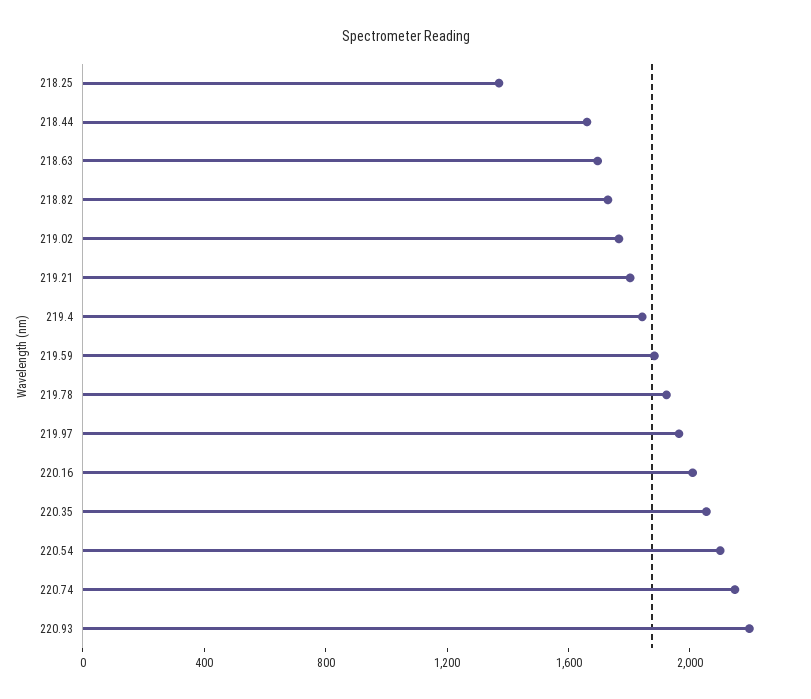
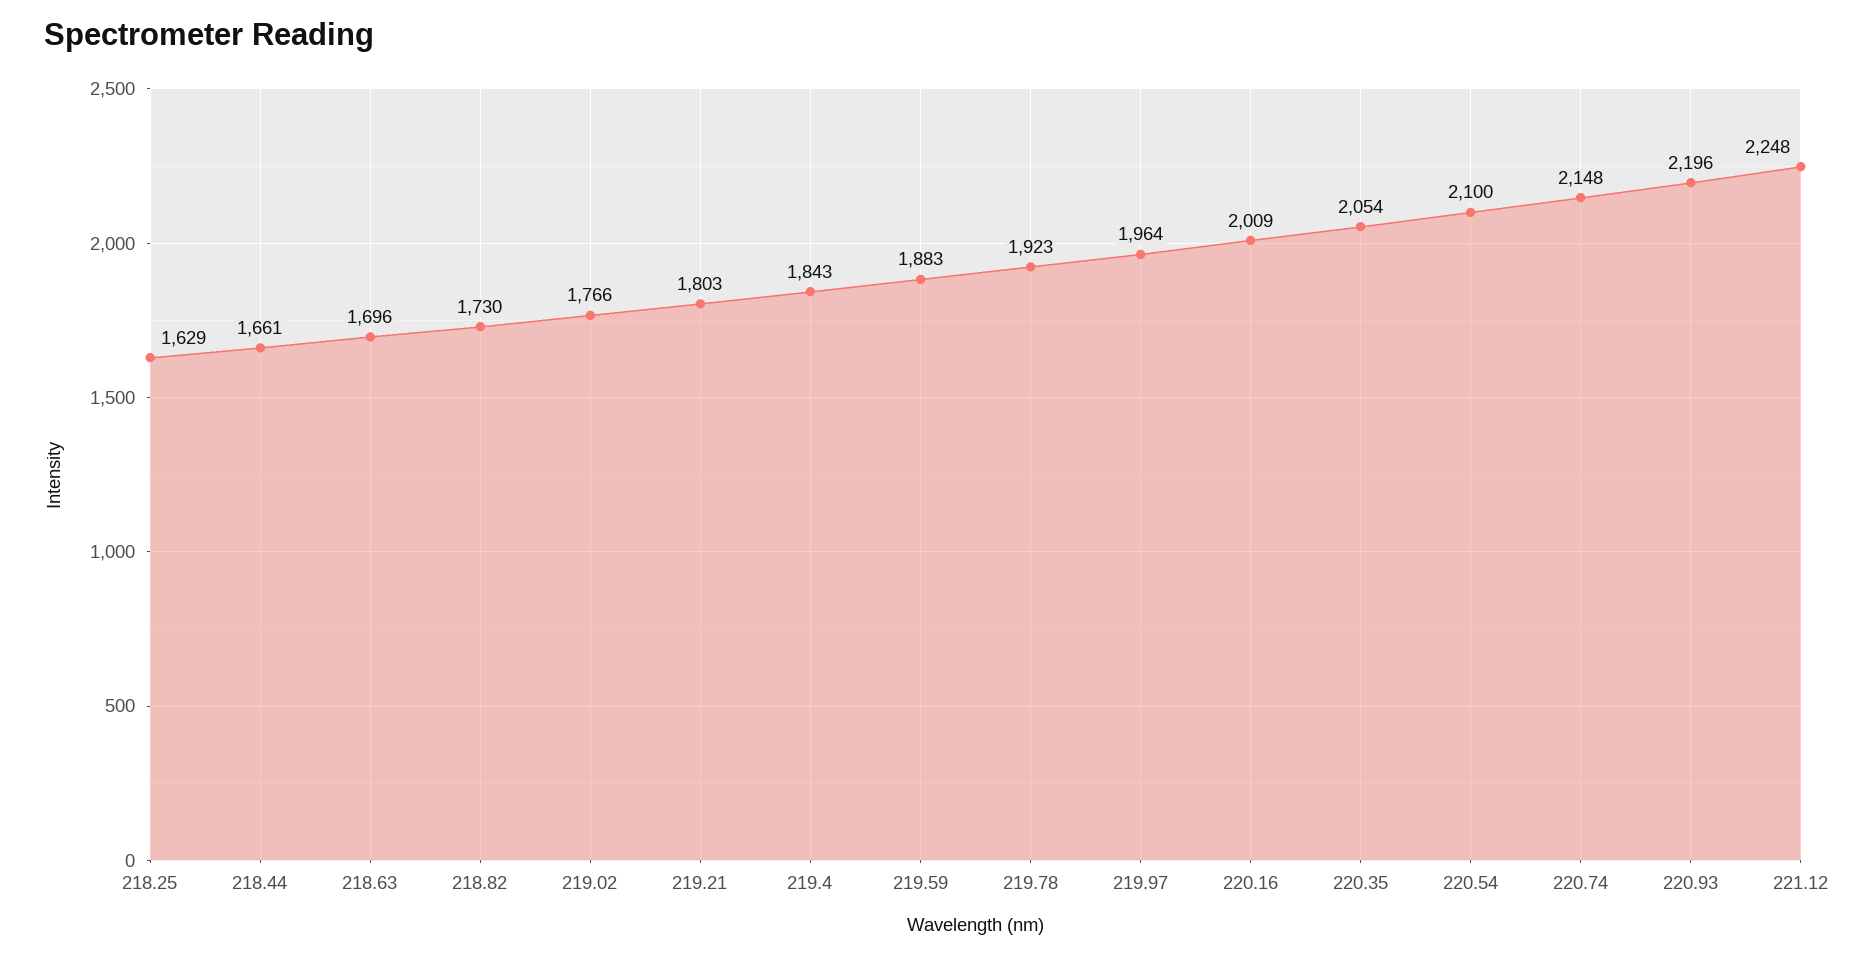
  {
-   "218.25": 1400,
+   "218.25": 1629,
    "218.44": 1661,
    "218.63": 1696,
    "218.82": 1730,
    "219.02": 1766,
    "219.21": 1803,
    "219.4": 1843,
    "219.59": 1883,
    "219.78": 1923,
    "219.97": 1964,
    "220.16": 2009,
    "220.35": 2054,
    "220.54": 2100,
    "220.74": 2148,
-   "220.93": 2196
+   "220.93": 2196,
+   "221.12": 2248
  }

